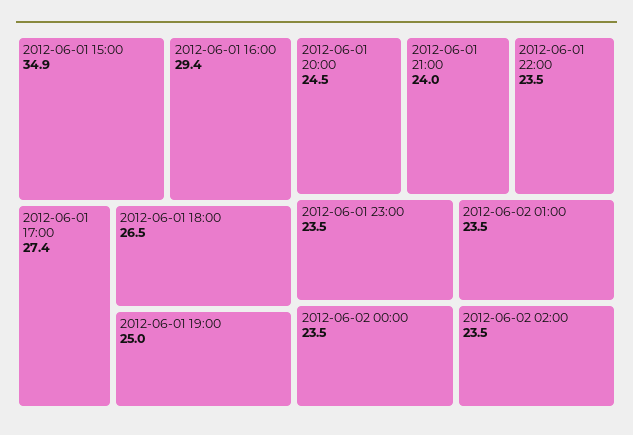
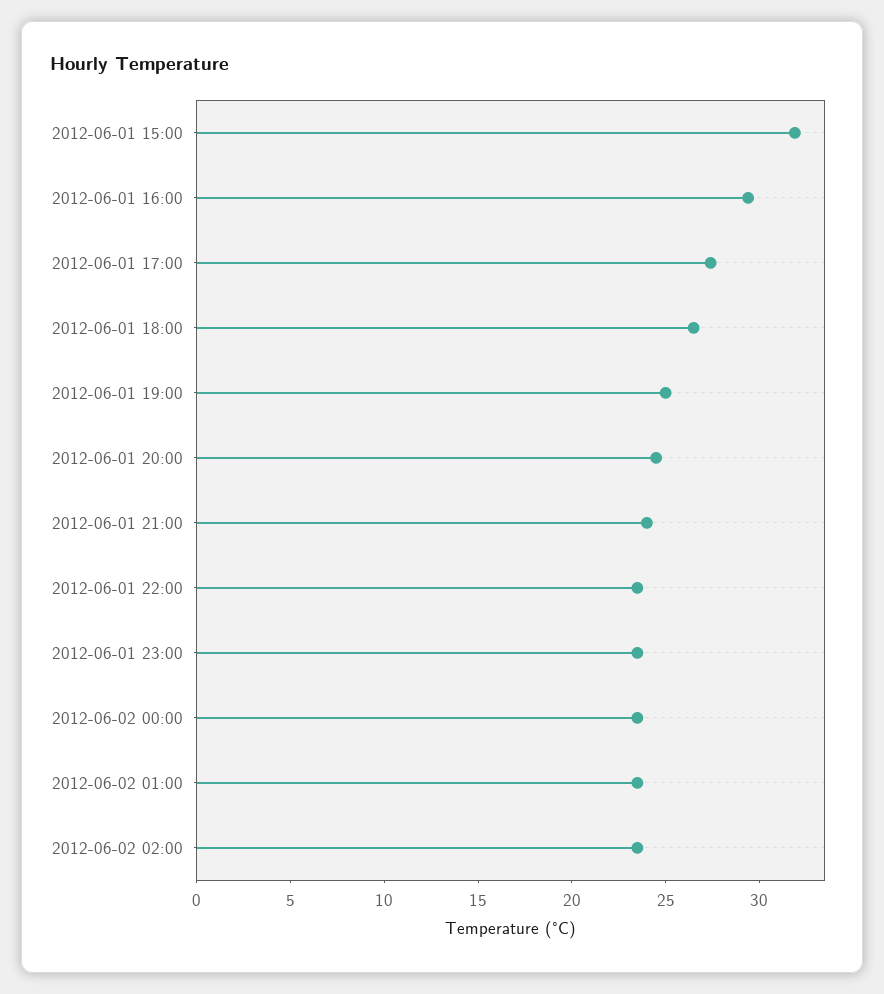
  {
-   "2012-06-01 15:00": 34.9,
+   "2012-06-01 15:00": 32,
    "2012-06-01 16:00": 29.4,
    "2012-06-01 17:00": 27.4,
    "2012-06-01 18:00": 26.5,
    "2012-06-01 19:00": 25,
    "2012-06-01 20:00": 24.5,
    "2012-06-01 21:00": 24,
    "2012-06-01 22:00": 23.5,
    "2012-06-01 23:00": 23.5,
    "2012-06-02 00:00": 23.5,
    "2012-06-02 01:00": 23.5,
    "2012-06-02 02:00": 23.5
  }

